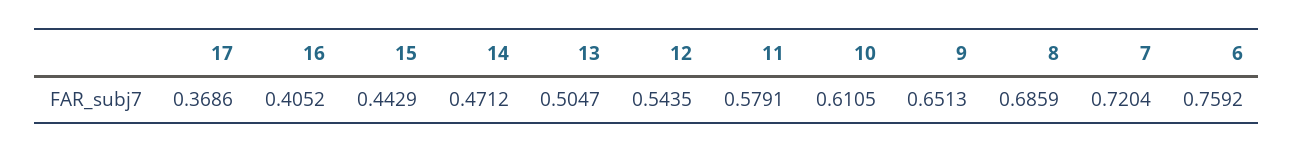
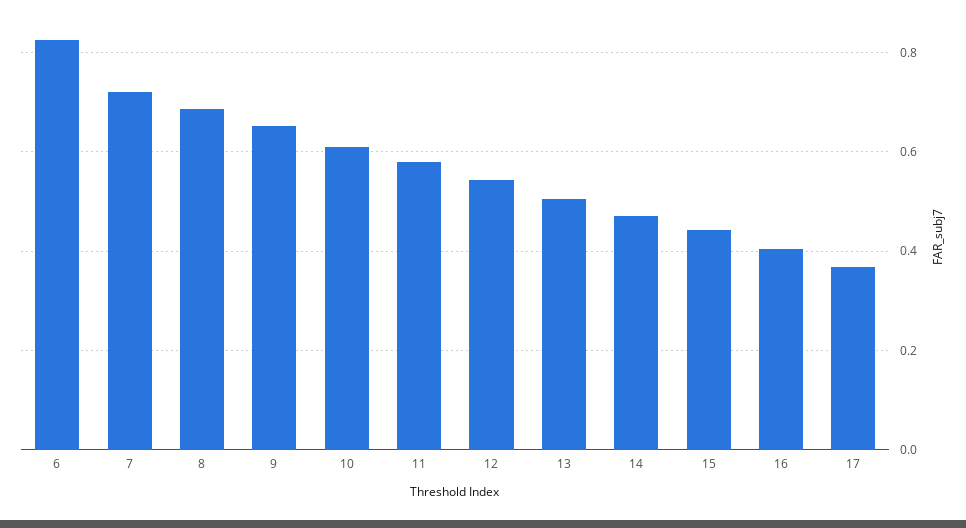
  {
    "17": 0.3686,
    "16": 0.4052,
    "15": 0.4429,
    "14": 0.4712,
    "13": 0.5047,
    "12": 0.5435,
    "11": 0.5791,
    "10": 0.6105,
    "9": 0.6513,
    "8": 0.6859,
    "7": 0.7204,
-   "6": 0.7592
+   "6": 0.82
  }

